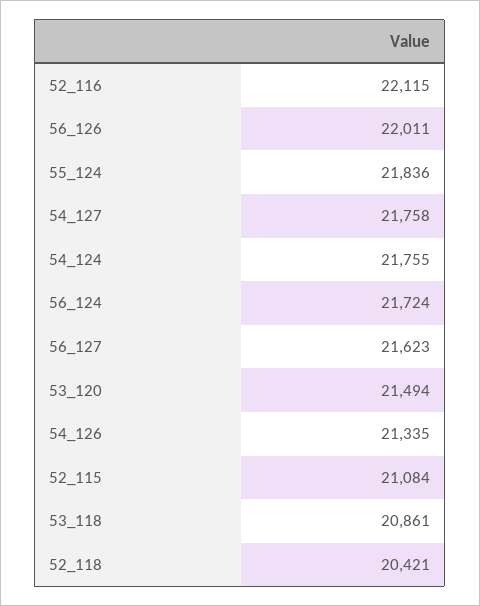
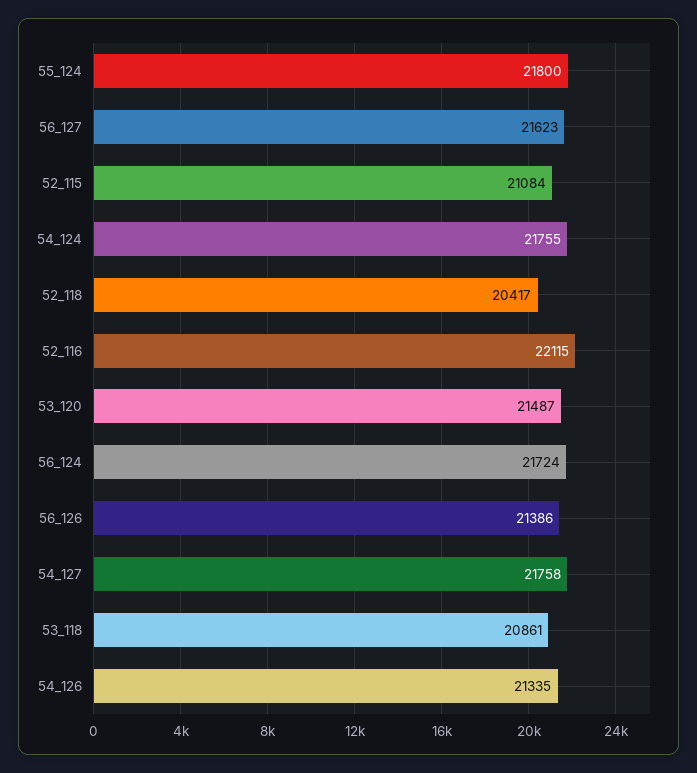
  {
    "52_116": 22115,
-   "56_126": 22011,
+   "56_126": 21386,
-   "55_124": 21836,
+   "55_124": 21800,
    "54_127": 21758,
    "54_124": 21755,
    "56_124": 21724,
    "56_127": 21623,
-   "53_120": 21494,
+   "53_120": 21487,
    "54_126": 21335,
    "52_115": 21084,
    "53_118": 20861,
-   "52_118": 20421
+   "52_118": 20417
  }

